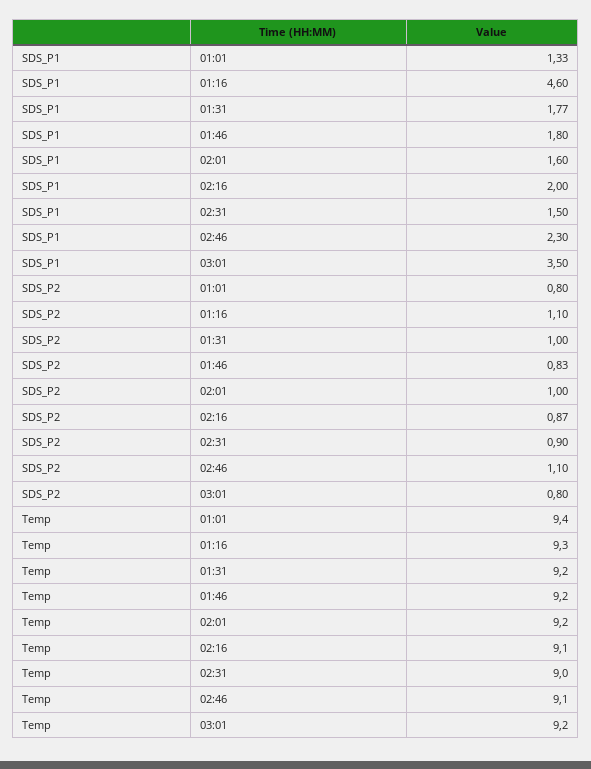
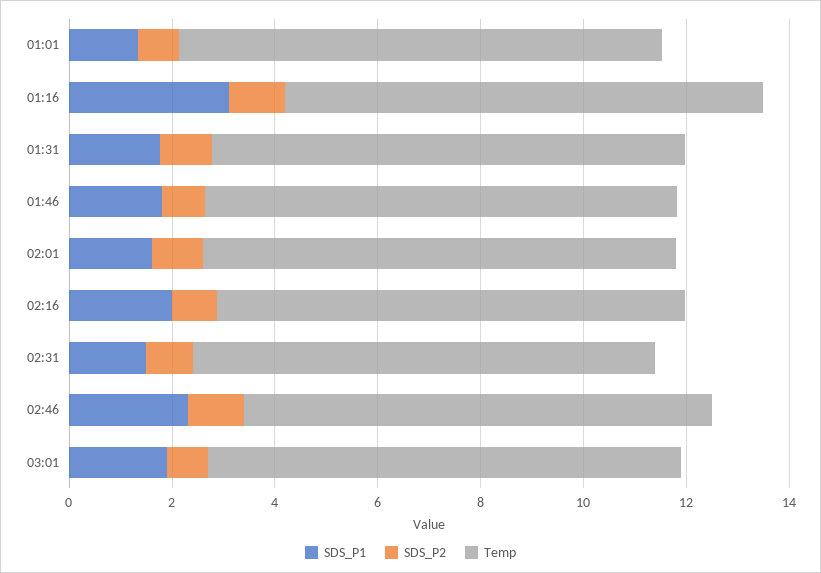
  {
    "SDS_P1": {
      "01:01": 1.33,
-     "01:16": 4.6,
+     "01:16": 3,
      "01:31": 1.77,
      "01:46": 1.8,
      "02:01": 1.6,
      "02:16": 2,
      "02:31": 1.5,
      "02:46": 2.3,
-     "03:01": 3.5
+     "03:01": 2
    },
    "SDS_P2": {
      "01:01": 0.8,
      "01:16": 1.1,
      "01:31": 1,
      "01:46": 0.83,
      "02:01": 1,
      "02:16": 0.87,
      "02:31": 0.9,
      "02:46": 1.1,
      "03:01": 0.8
    },
    "Temp": {
      "01:01": 9.4,
      "01:16": 9.3,
      "01:31": 9.2,
      "01:46": 9.2,
      "02:01": 9.2,
      "02:16": 9.1,
      "02:31": 9,
      "02:46": 9.1,
      "03:01": 9.2
    }
  }

